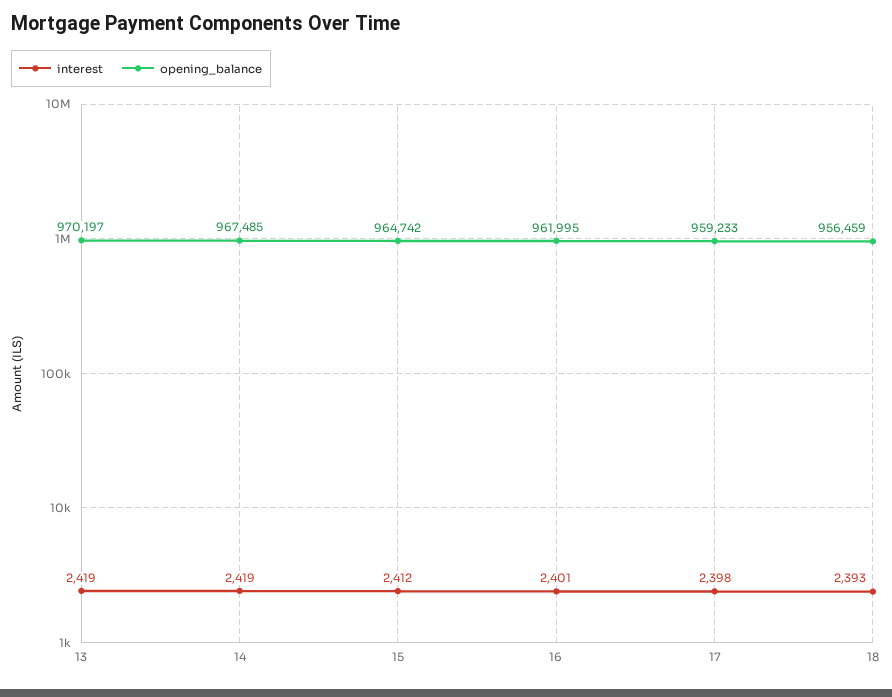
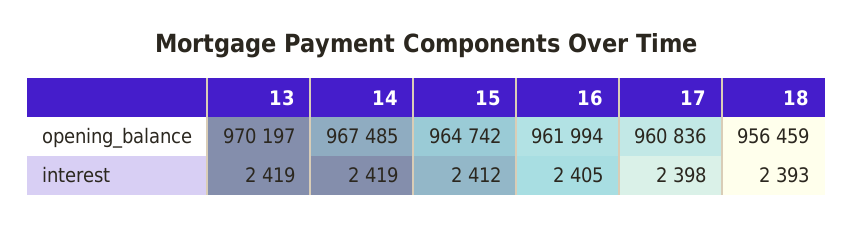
  {
    "interest": {
      "13": 2419,
      "14": 2419,
      "15": 2412,
-     "16": 2401,
+     "16": 2405,
      "17": 2398,
      "18": 2393
    },
    "opening_balance": {
      "13": 970197,
      "14": 967485,
      "15": 964742,
-     "16": 961995,
+     "16": 961994,
-     "17": 959233,
+     "17": 960836,
      "18": 956459
    }
  }

